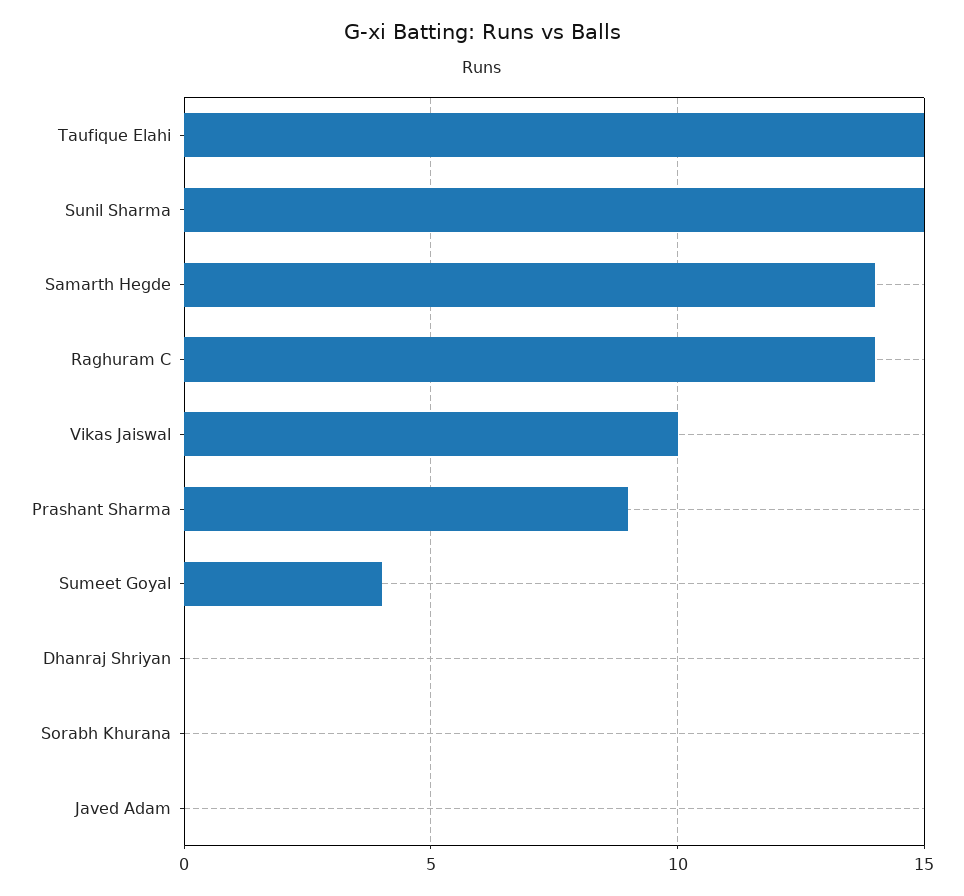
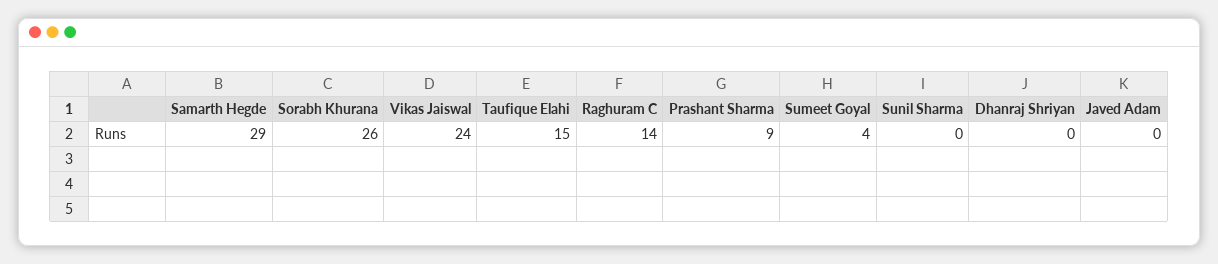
  {
    "Taufique Elahi": 15,
-   "Sunil Sharma": 15,
+   "Sunil Sharma": 0,
-   "Samarth Hegde": 14,
+   "Samarth Hegde": 29,
    "Raghuram C": 14,
-   "Vikas Jaiswal": 10,
+   "Vikas Jaiswal": 24,
    "Prashant Sharma": 9,
    "Sumeet Goyal": 4,
    "Dhanraj Shriyan": 0,
-   "Sorabh Khurana": 0,
+   "Sorabh Khurana": 26,
    "Javed Adam": 0
  }

